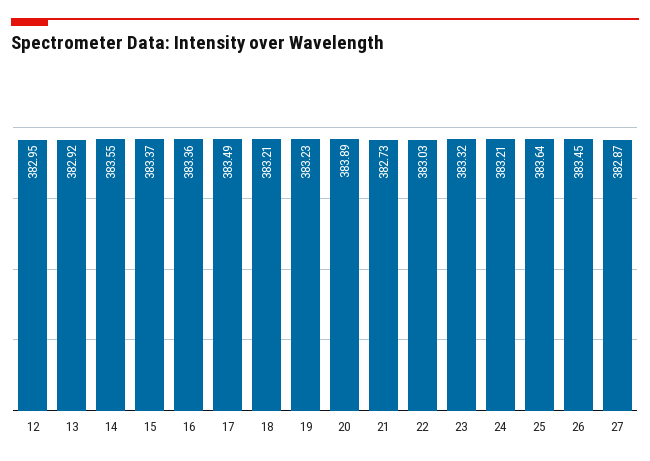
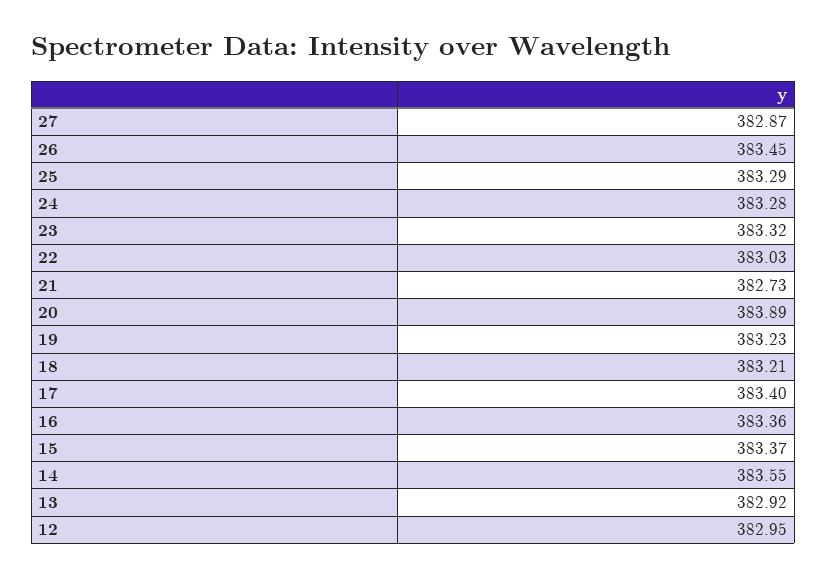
  {
    "12": 382.95,
    "13": 382.92,
    "14": 383.55,
    "15": 383.37,
    "16": 383.36,
-   "17": 383.49,
+   "17": 383.4,
    "18": 383.21,
    "19": 383.23,
    "20": 383.89,
    "21": 382.73,
    "22": 383.03,
    "23": 383.32,
-   "24": 383.21,
+   "24": 383.28,
-   "25": 383.64,
+   "25": 383.29,
    "26": 383.45,
    "27": 382.87
  }

